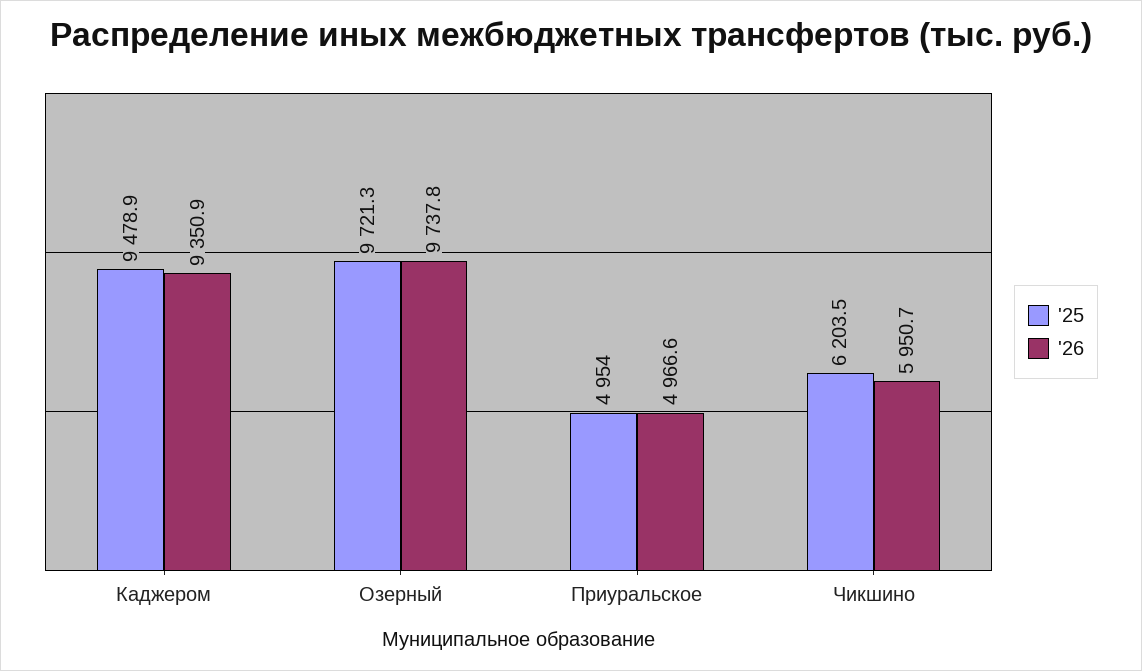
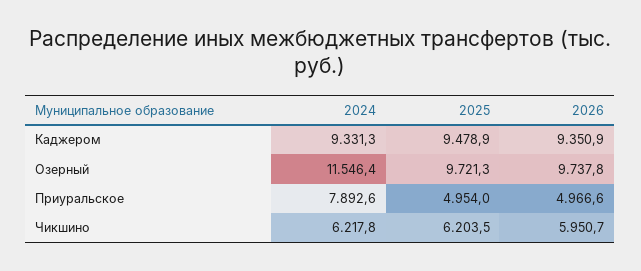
  {
    "'25": {
      "Каджером": 9478.9,
      "Озерный": 9721.3,
      "Приуральское": 4954,
      "Чикшино": 6203.5
    },
    "'26": {
      "Каджером": 9350.9,
      "Озерный": 9737.8,
      "Приуральское": 4966.6,
      "Чикшино": 5950.7
-   }
+   },
+   "2024": {
+     "Каджером": 9331.3,
+     "Озерный": 11546.4,
+     "Приуральское": 7892.6,
+     "Чикшино": 6217.8
+   }
  }

